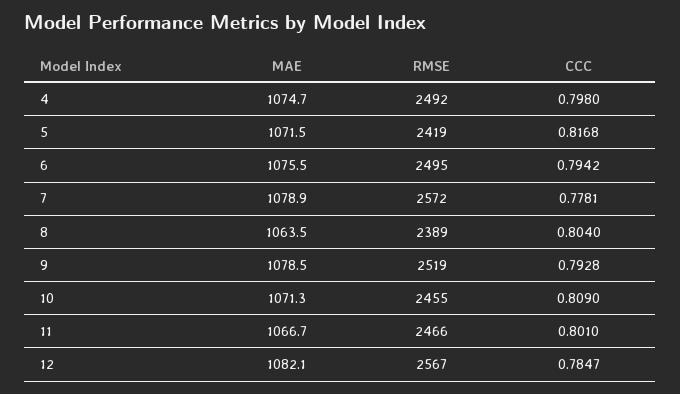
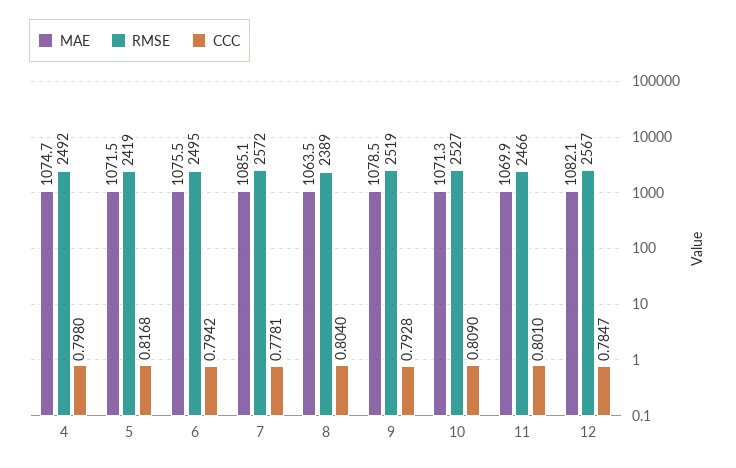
  {
    "MAE": {
      "4": 1074.7,
      "5": 1071.5,
      "6": 1075.5,
-     "7": 1078.9,
+     "7": 1085.1,
      "8": 1063.5,
      "9": 1078.5,
      "10": 1071.3,
-     "11": 1066.7,
+     "11": 1069.9,
      "12": 1082.1
    },
    "RMSE": {
      "4": 2492,
      "5": 2419,
      "6": 2495,
      "7": 2572,
      "8": 2389,
      "9": 2519,
-     "10": 2455,
+     "10": 2527,
      "11": 2466,
      "12": 2567
    },
    "CCC": {
      "4": 0.798,
      "5": 0.8168,
      "6": 0.7942,
      "7": 0.7781,
      "8": 0.804,
      "9": 0.7928,
      "10": 0.809,
      "11": 0.801,
      "12": 0.7847
    }
  }

